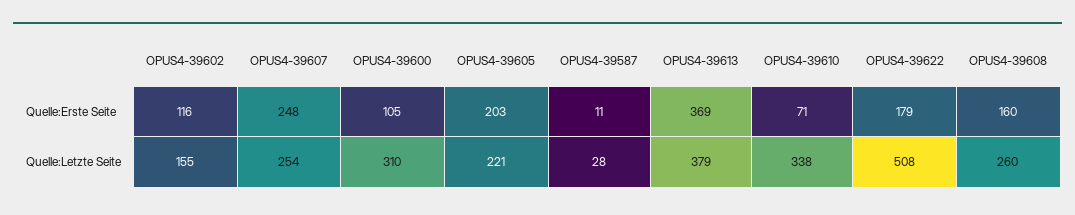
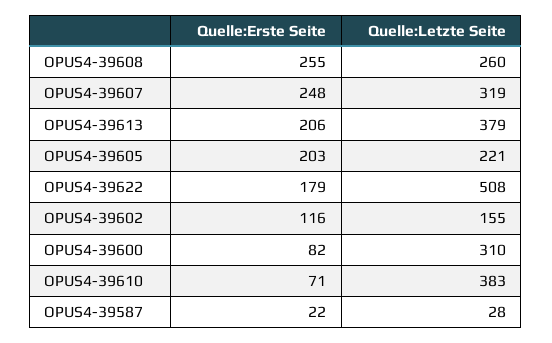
  {
    "OPUS4-39602": {
      "Quelle:Erste Seite": 116,
      "Quelle:Letzte Seite": 155
    },
    "OPUS4-39607": {
      "Quelle:Erste Seite": 248,
-     "Quelle:Letzte Seite": 254
+     "Quelle:Letzte Seite": 319
    },
    "OPUS4-39600": {
-     "Quelle:Erste Seite": 105,
+     "Quelle:Erste Seite": 82,
      "Quelle:Letzte Seite": 310
    },
    "OPUS4-39605": {
      "Quelle:Erste Seite": 203,
      "Quelle:Letzte Seite": 221
    },
    "OPUS4-39587": {
-     "Quelle:Erste Seite": 11,
+     "Quelle:Erste Seite": 22,
      "Quelle:Letzte Seite": 28
    },
    "OPUS4-39613": {
-     "Quelle:Erste Seite": 369,
+     "Quelle:Erste Seite": 206,
      "Quelle:Letzte Seite": 379
    },
    "OPUS4-39610": {
      "Quelle:Erste Seite": 71,
-     "Quelle:Letzte Seite": 338
+     "Quelle:Letzte Seite": 383
    },
    "OPUS4-39622": {
      "Quelle:Erste Seite": 179,
      "Quelle:Letzte Seite": 508
    },
    "OPUS4-39608": {
-     "Quelle:Erste Seite": 160,
+     "Quelle:Erste Seite": 255,
      "Quelle:Letzte Seite": 260
    }
  }

